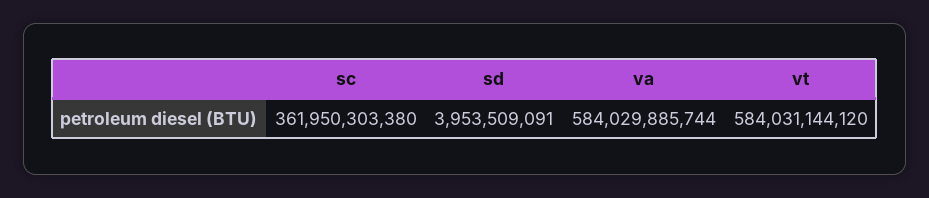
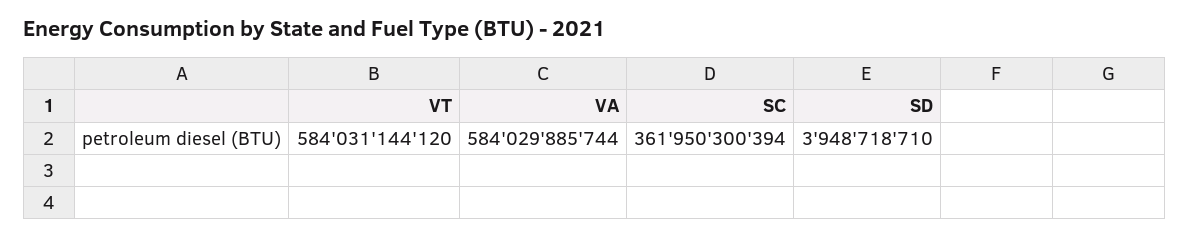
  {
-   "sc": 361950303380,
+   "sc": 361950300394,
-   "sd": 3953509091,
+   "sd": 3948718710,
    "va": 584029885744,
    "vt": 584031144120
  }

